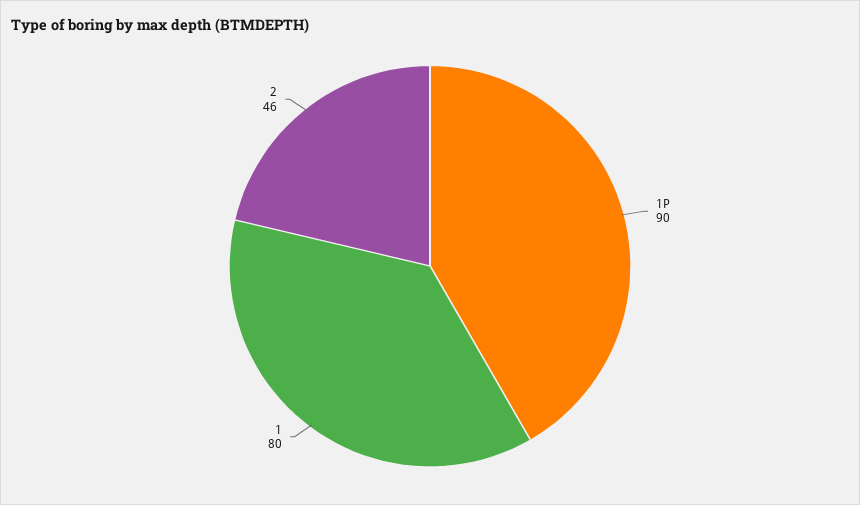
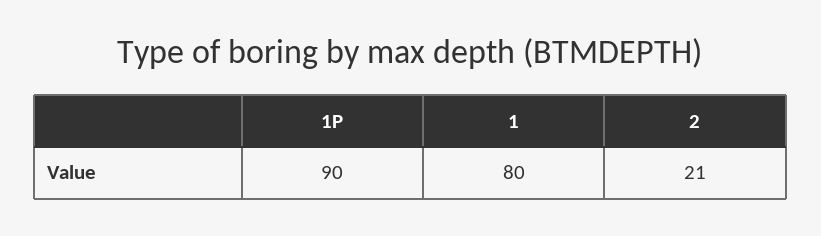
  {
    "1P": 90,
    "1": 80,
-   "2": 46
+   "2": 21
  }

